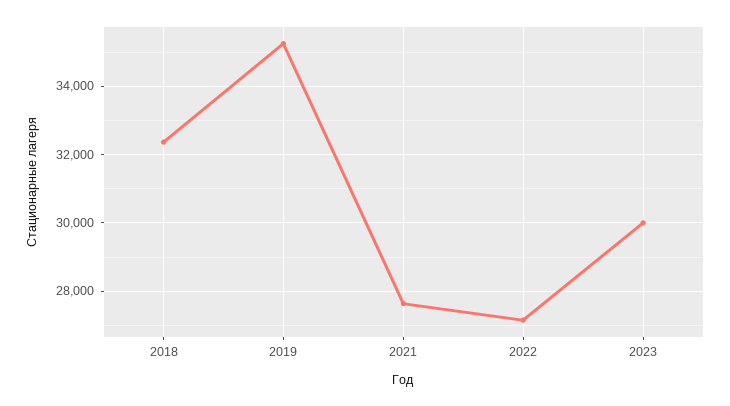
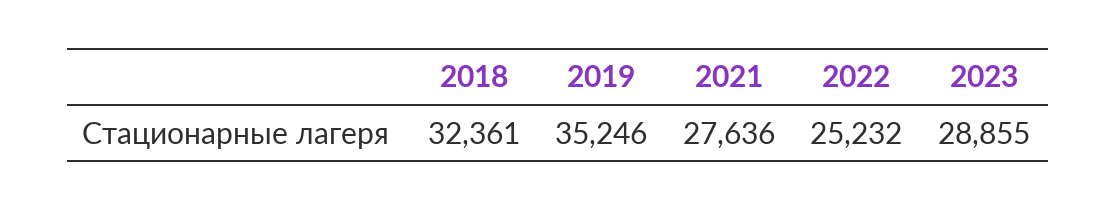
  {
    "2018": 32361,
    "2019": 35246,
    "2021": 27636,
-   "2022": 27200,
+   "2022": 25232,
-   "2023": 30000
+   "2023": 28855
  }

